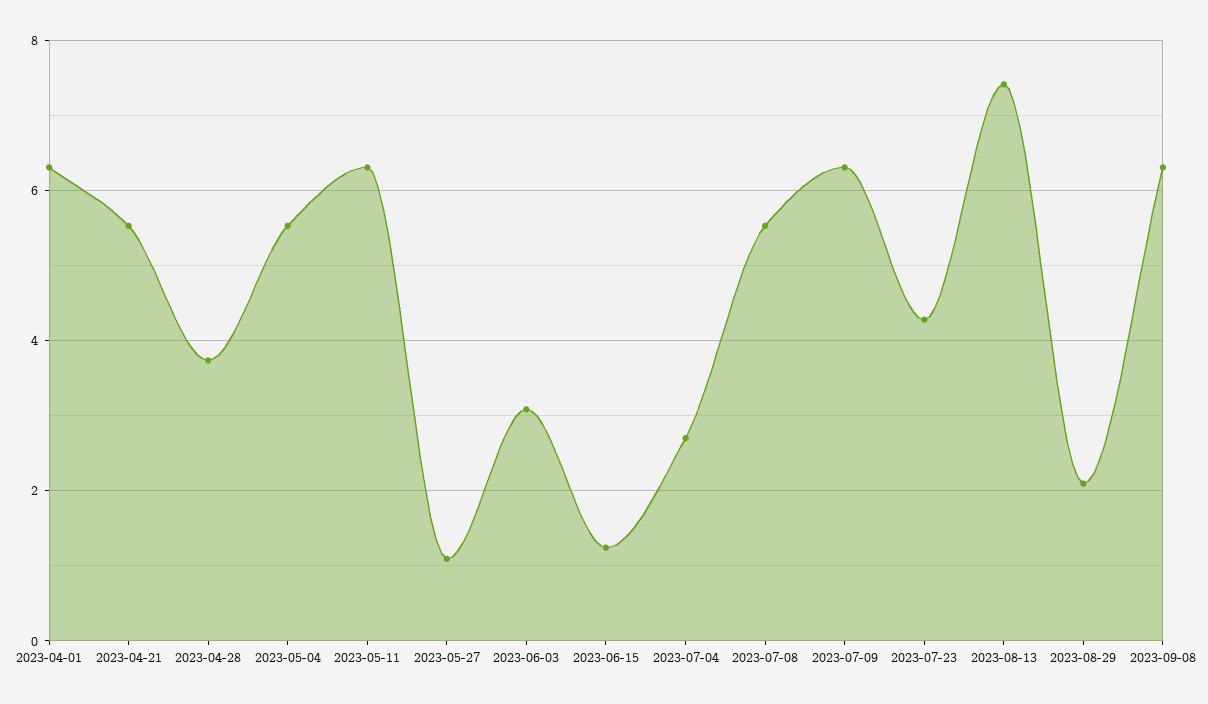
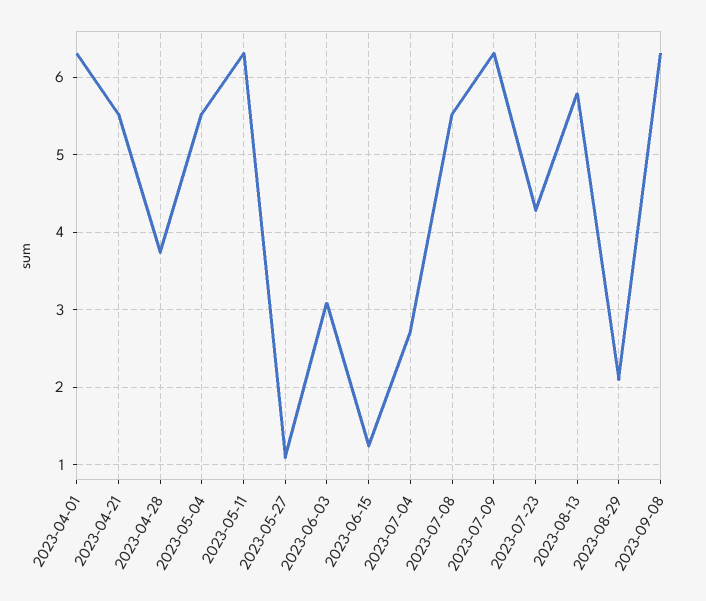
  {
    "2023-04-01": 6.3,
    "2023-04-21": 5.5,
    "2023-04-28": 3.7,
    "2023-05-04": 5.5,
    "2023-05-11": 6.3,
    "2023-05-27": 1.1,
    "2023-06-03": 3.1,
    "2023-06-15": 1.2,
    "2023-07-04": 2.7,
    "2023-07-08": 5.5,
    "2023-07-09": 6.3,
    "2023-07-23": 4.3,
-   "2023-08-13": 7.4,
+   "2023-08-13": 5.8,
    "2023-08-29": 2.1,
    "2023-09-08": 6.3
  }

